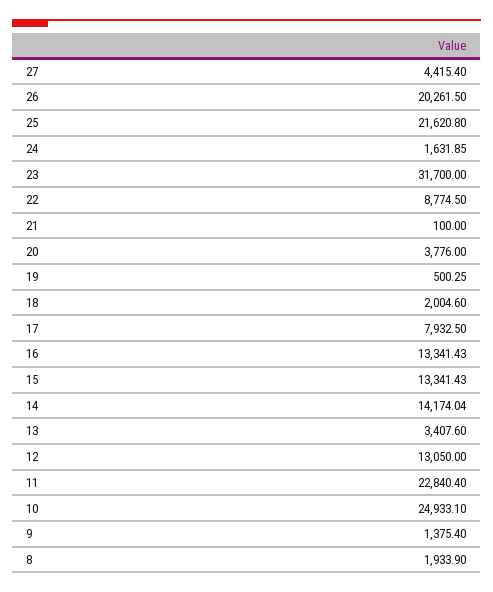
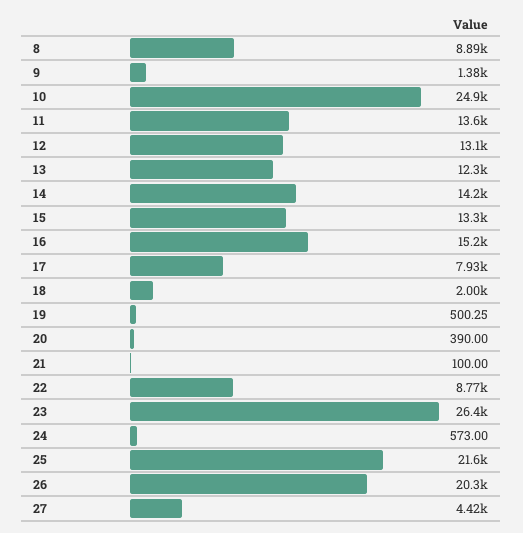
  {
    "27": 4415.4,
    "26": 20261.5,
    "25": 21620.8,
-   "24": 1631.85,
+   "24": 573,
-   "23": 31700,
+   "23": 26400,
    "22": 8774.5,
    "21": 100,
-   "20": 3776,
+   "20": 390,
    "19": 500.25,
    "18": 2004.6,
    "17": 7932.5,
-   "16": 13341.43,
+   "16": 15200,
    "15": 13341.43,
    "14": 14174.04,
-   "13": 3407.6,
+   "13": 12300,
    "12": 13050,
-   "11": 22840.4,
+   "11": 13600,
    "10": 24933.1,
    "9": 1375.4,
-   "8": 1933.9
+   "8": 8890
  }

